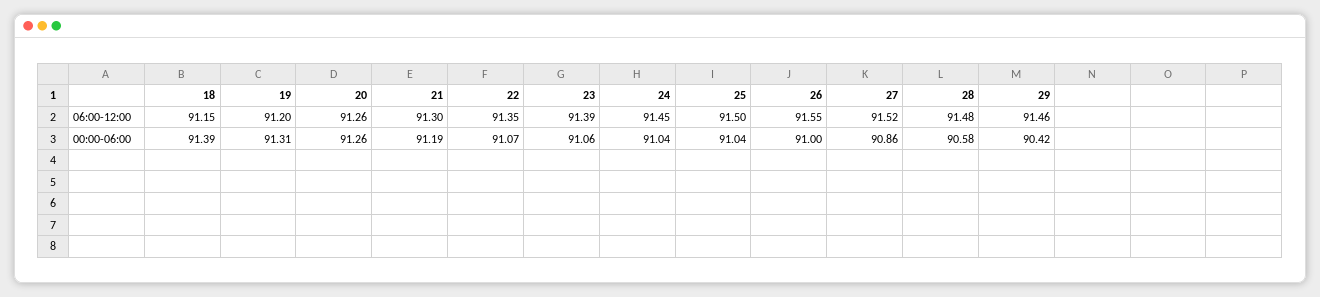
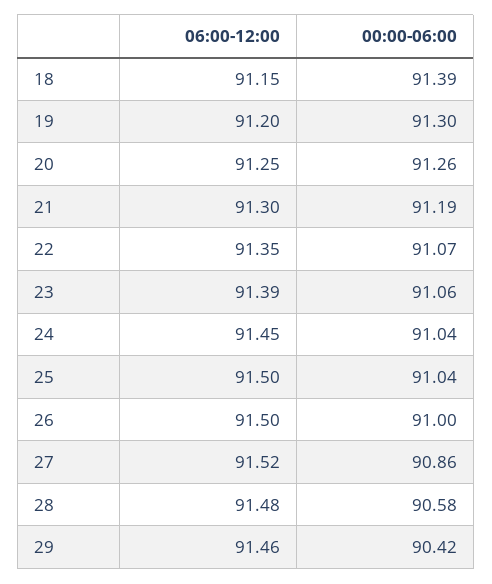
  {
    "18": {
      "06:00-12:00": 91.15,
      "00:00-06:00": 91.39
    },
    "19": {
      "06:00-12:00": 91.2,
-     "00:00-06:00": 91.31
+     "00:00-06:00": 91.3
    },
    "20": {
-     "06:00-12:00": 91.26,
+     "06:00-12:00": 91.25,
      "00:00-06:00": 91.26
    },
    "21": {
      "06:00-12:00": 91.3,
      "00:00-06:00": 91.19
    },
    "22": {
      "06:00-12:00": 91.35,
      "00:00-06:00": 91.07
    },
    "23": {
      "06:00-12:00": 91.39,
      "00:00-06:00": 91.06
    },
    "24": {
      "06:00-12:00": 91.45,
      "00:00-06:00": 91.04
    },
    "25": {
      "06:00-12:00": 91.5,
      "00:00-06:00": 91.04
    },
    "26": {
-     "06:00-12:00": 91.55,
+     "06:00-12:00": 91.5,
      "00:00-06:00": 91
    },
    "27": {
      "06:00-12:00": 91.52,
      "00:00-06:00": 90.86
    },
    "28": {
      "06:00-12:00": 91.48,
      "00:00-06:00": 90.58
    },
    "29": {
      "06:00-12:00": 91.46,
      "00:00-06:00": 90.42
    }
  }

